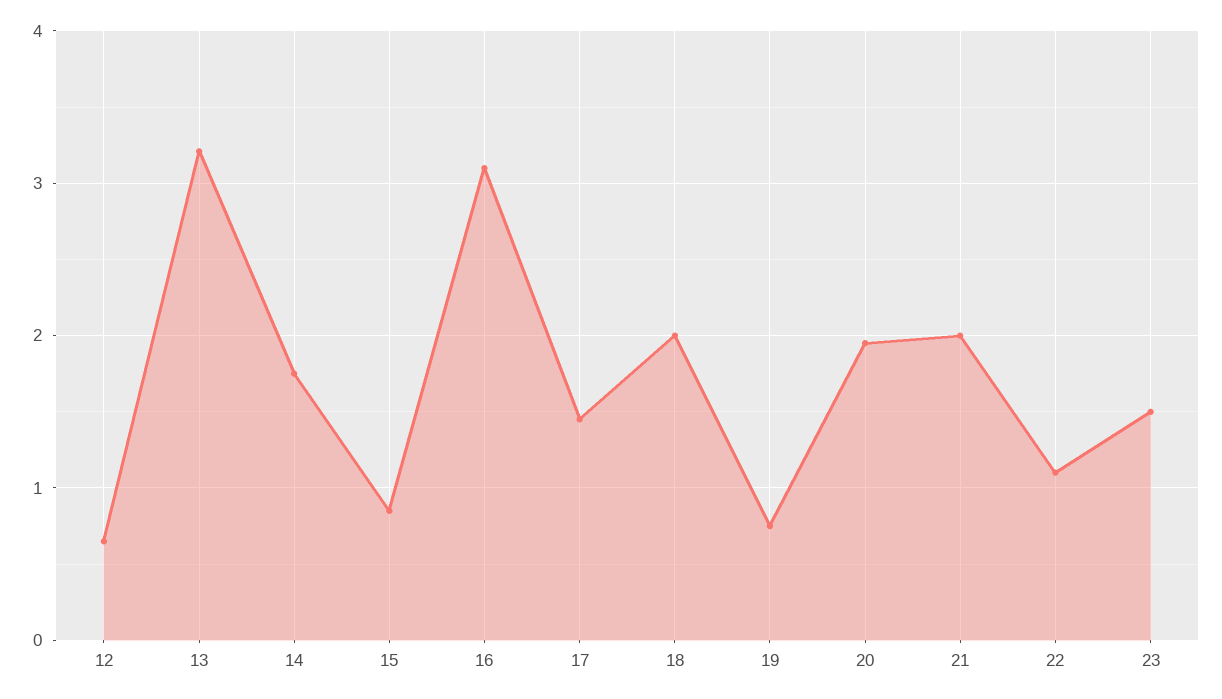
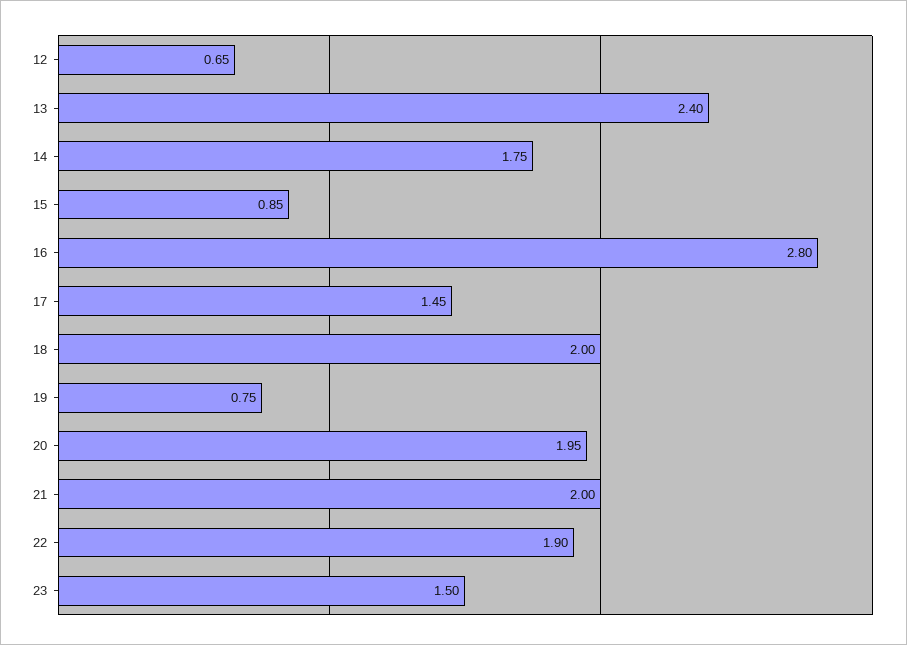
  {
    "12": 0.65,
-   "13": 3.2,
+   "13": 2.4,
    "14": 1.75,
    "15": 0.85,
-   "16": 3.1,
+   "16": 2.8,
    "17": 1.45,
    "18": 2,
    "19": 0.75,
    "20": 1.95,
    "21": 2,
-   "22": 1.1,
+   "22": 1.9,
    "23": 1.5
  }

